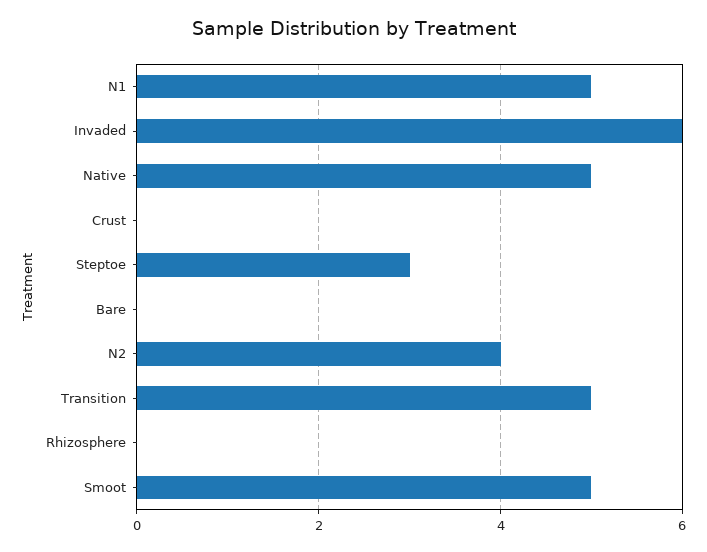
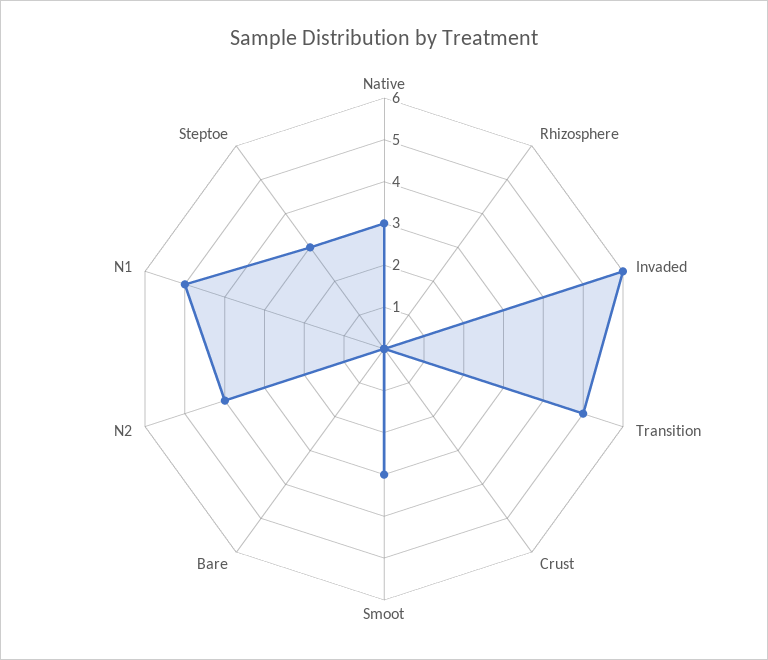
  {
    "N1": 5,
    "Invaded": 6,
-   "Native": 5,
+   "Native": 3,
    "Crust": 0,
    "Steptoe": 3,
    "Bare": 0,
    "N2": 4,
    "Transition": 5,
    "Rhizosphere": 0,
-   "Smoot": 5
+   "Smoot": 3
  }

